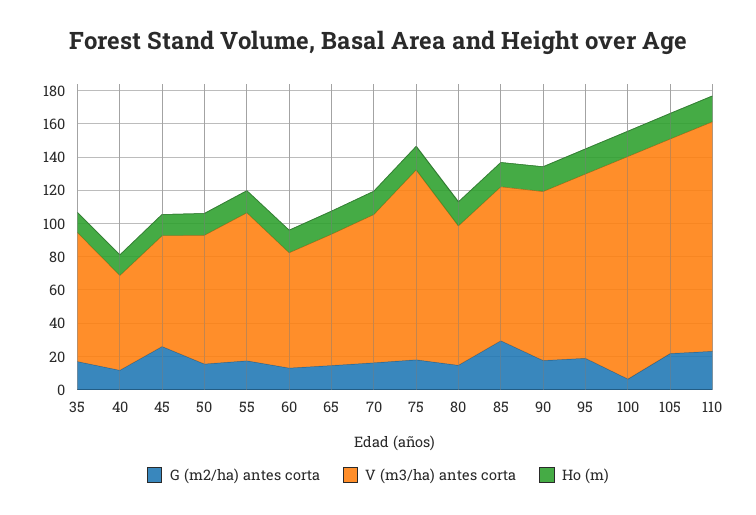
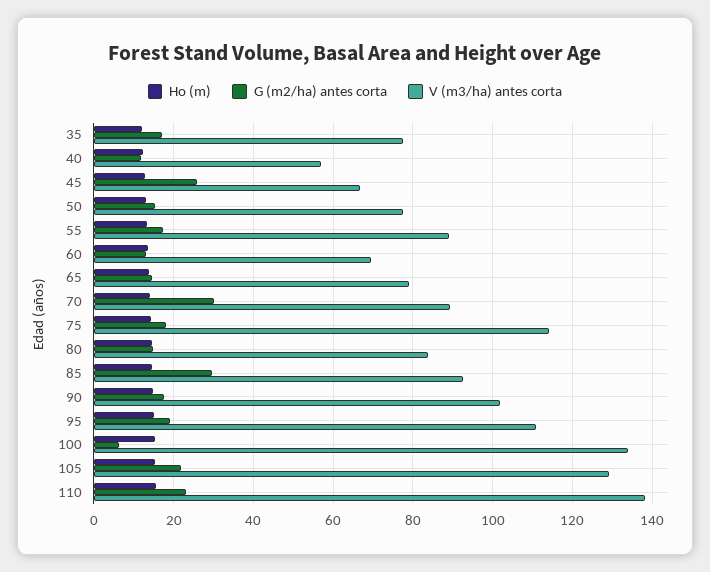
  {
    "G (m2/ha) antes corta": {
      "35": 18,
      "40": 12,
      "45": 26,
      "50": 16,
      "55": 18,
      "60": 14,
      "65": 14,
-     "70": 15,
+     "70": 30,
      "75": 18,
      "80": 14,
      "85": 30,
      "90": 18,
      "95": 18,
      "100": 6,
      "105": 22,
      "110": 24
    },
    "V (m3/ha) antes corta": {
      "35": 78,
      "40": 56,
      "45": 66,
      "50": 78,
      "55": 90,
      "60": 70,
      "65": 80,
      "70": 90,
      "75": 114,
      "80": 84,
      "85": 92,
      "90": 102,
      "95": 110,
      "100": 134,
      "105": 130,
      "110": 138
    },
    "Ho (m)": {
      "35": 12,
      "40": 12,
      "45": 12,
      "50": 14,
      "55": 14,
      "60": 14,
      "65": 14,
      "70": 14,
      "75": 14,
      "80": 14,
      "85": 14,
      "90": 14,
      "95": 16,
      "100": 16,
      "105": 16,
      "110": 16
    }
  }

